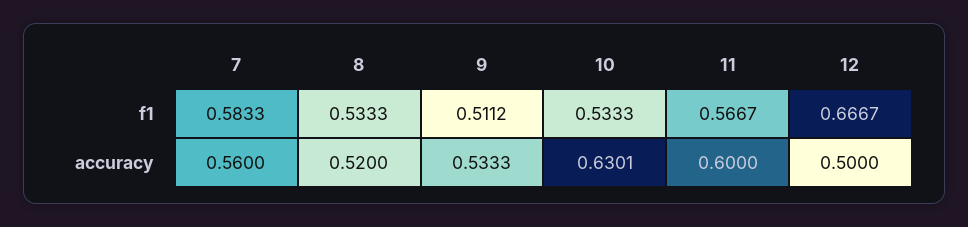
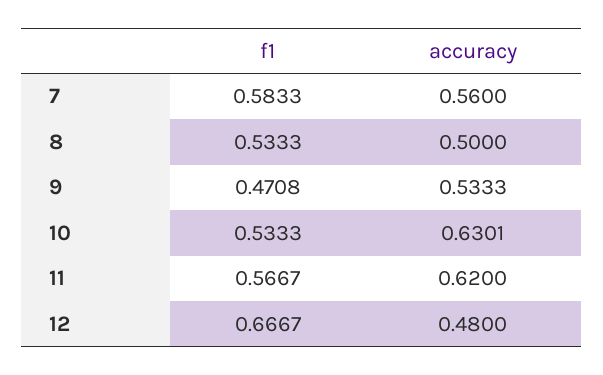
  {
    "7": {
      "f1": 0.5833,
      "accuracy": 0.56
    },
    "8": {
      "f1": 0.5333,
-     "accuracy": 0.52
+     "accuracy": 0.5
    },
    "9": {
-     "f1": 0.5112,
+     "f1": 0.4708,
      "accuracy": 0.5333
    },
    "10": {
      "f1": 0.5333,
      "accuracy": 0.6301
    },
    "11": {
      "f1": 0.5667,
-     "accuracy": 0.6
+     "accuracy": 0.62
    },
    "12": {
      "f1": 0.6667,
-     "accuracy": 0.5
+     "accuracy": 0.48
    }
  }

